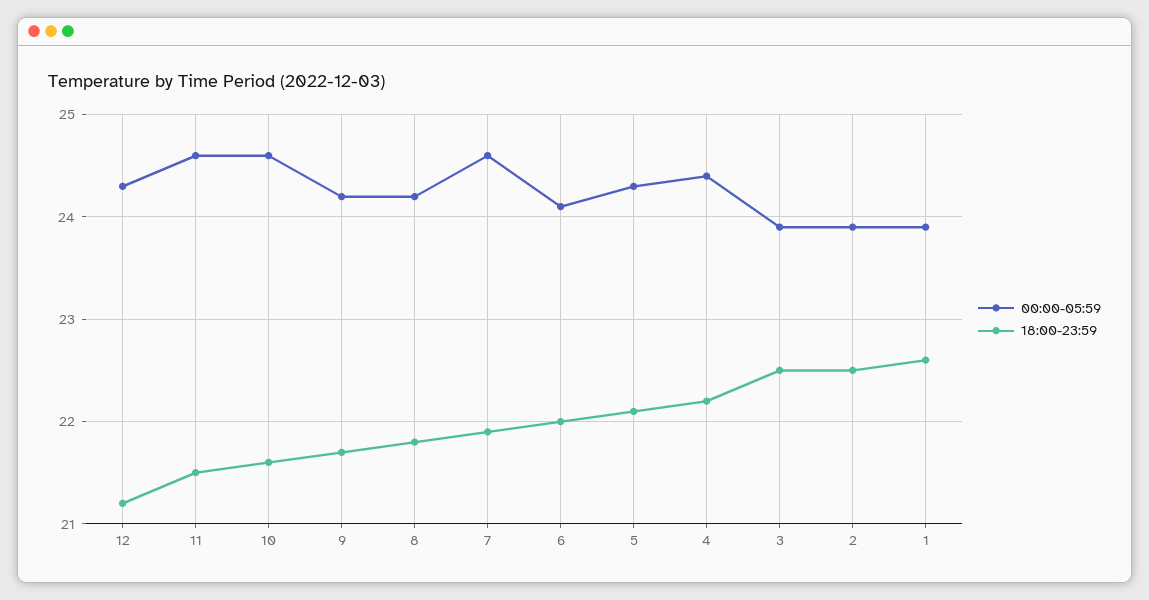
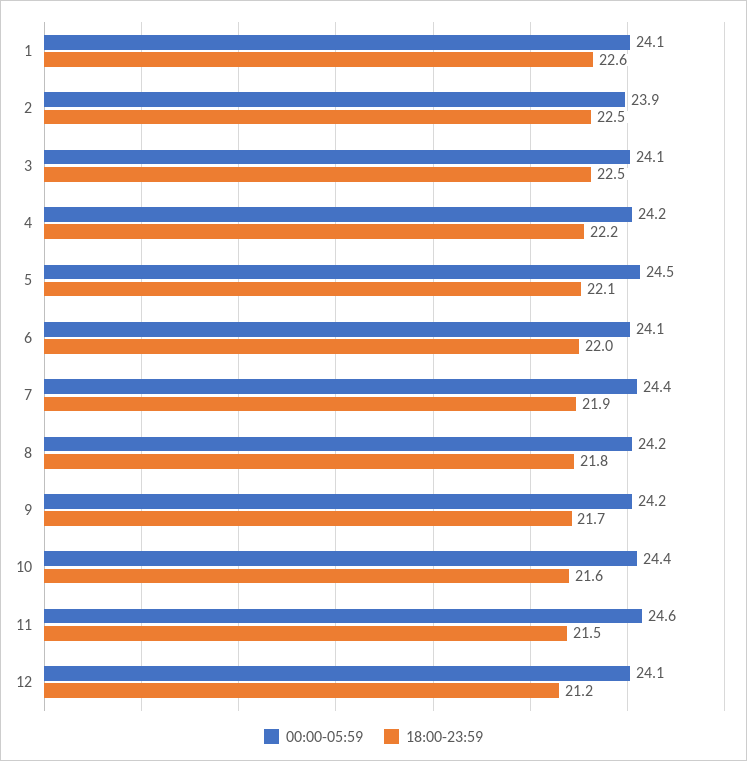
  {
    "00:00-05:59": {
-     "12": 24.3,
+     "12": 24.1,
      "11": 24.6,
-     "10": 24.6,
+     "10": 24.4,
      "9": 24.2,
      "8": 24.2,
-     "7": 24.6,
+     "7": 24.4,
      "6": 24.1,
-     "5": 24.3,
+     "5": 24.5,
-     "4": 24.4,
+     "4": 24.2,
-     "3": 23.9,
+     "3": 24.1,
      "2": 23.9,
-     "1": 23.9
+     "1": 24.1
    },
    "18:00-23:59": {
      "12": 21.2,
      "11": 21.5,
      "10": 21.6,
      "9": 21.7,
      "8": 21.8,
      "7": 21.9,
      "6": 22,
      "5": 22.1,
      "4": 22.2,
      "3": 22.5,
      "2": 22.5,
      "1": 22.6
    }
  }

